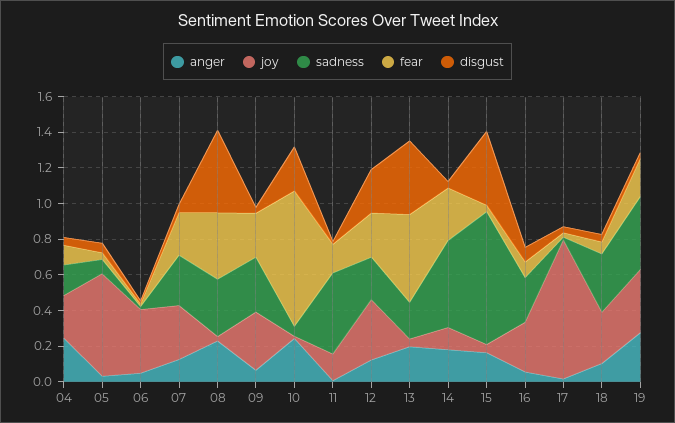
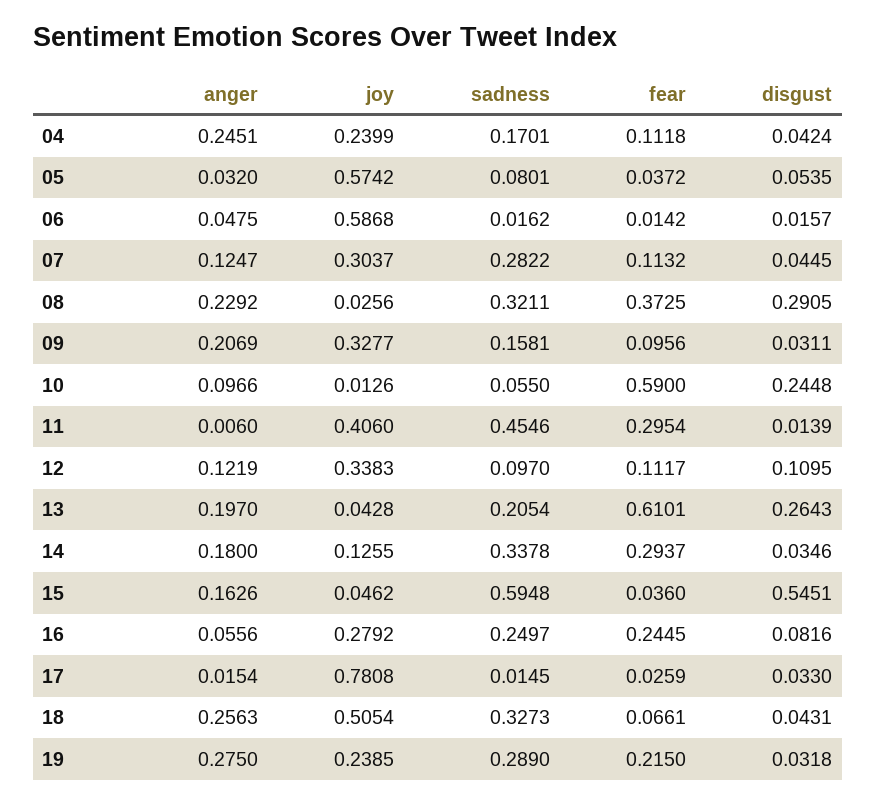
  {
    "anger": {
      "04": 0.2451,
      "05": 0.032,
      "06": 0.0475,
      "07": 0.1247,
      "08": 0.2292,
-     "09": 0.05,
+     "09": 0.2069,
-     "10": 0.25,
+     "10": 0.0966,
      "11": 0.006,
      "12": 0.1219,
      "13": 0.197,
      "14": 0.18,
      "15": 0.1626,
      "16": 0.0556,
      "17": 0.0154,
-     "18": 0.1,
+     "18": 0.2563,
      "19": 0.275
    },
    "joy": {
      "04": 0.2399,
      "05": 0.5742,
-     "06": 0.35,
+     "06": 0.5868,
      "07": 0.3037,
      "08": 0.0256,
      "09": 0.3277,
      "10": 0.0126,
-     "11": 0.15,
+     "11": 0.406,
      "12": 0.3383,
      "13": 0.0428,
      "14": 0.1255,
      "15": 0.0462,
      "16": 0.2792,
      "17": 0.7808,
-     "18": 0.3,
+     "18": 0.5054,
-     "19": 0.35
+     "19": 0.2385
    },
    "sadness": {
      "04": 0.1701,
      "05": 0.0801,
      "06": 0.0162,
      "07": 0.2822,
      "08": 0.3211,
-     "09": 0.3,
+     "09": 0.1581,
      "10": 0.055,
      "11": 0.4546,
-     "12": 0.25,
+     "12": 0.097,
      "13": 0.2054,
-     "14": 0.5,
+     "14": 0.3378,
-     "15": 0.75,
+     "15": 0.5948,
      "16": 0.2497,
      "17": 0.0145,
      "18": 0.3273,
-     "19": 0.4
+     "19": 0.289
    },
    "fear": {
      "04": 0.1118,
      "05": 0.0372,
      "06": 0.0142,
-     "07": 0.25,
+     "07": 0.1132,
      "08": 0.3725,
-     "09": 0.25,
+     "09": 0.0956,
-     "10": 0.75,
+     "10": 0.59,
-     "11": 0.15,
+     "11": 0.2954,
-     "12": 0.25,
+     "12": 0.1117,
-     "13": 0.5,
+     "13": 0.6101,
      "14": 0.2937,
      "15": 0.036,
-     "16": 0.1,
+     "16": 0.2445,
      "17": 0.0259,
      "18": 0.0661,
      "19": 0.215
    },
    "disgust": {
      "04": 0.0424,
      "05": 0.0535,
      "06": 0.0157,
      "07": 0.0445,
-     "08": 0.45,
+     "08": 0.2905,
      "09": 0.0311,
      "10": 0.2448,
      "11": 0.0139,
-     "12": 0.25,
+     "12": 0.1095,
-     "13": 0.4,
+     "13": 0.2643,
      "14": 0.0346,
-     "15": 0.4,
+     "15": 0.5451,
      "16": 0.0816,
      "17": 0.033,
      "18": 0.0431,
      "19": 0.0318
    }
  }

